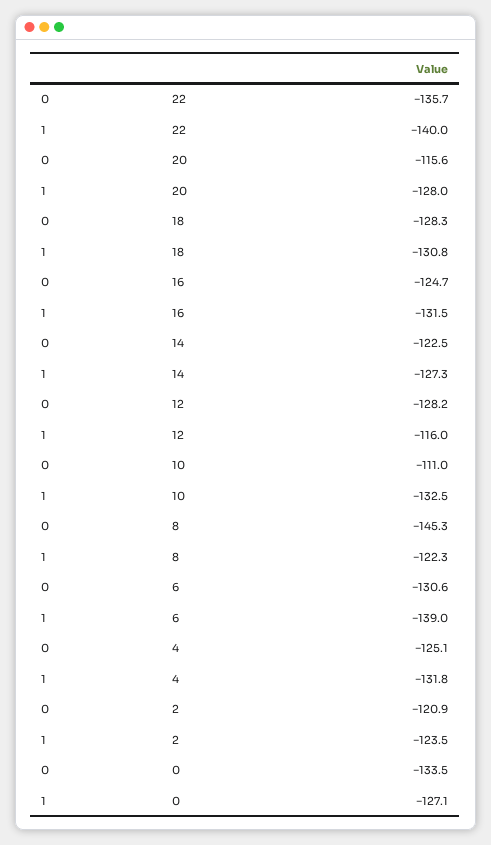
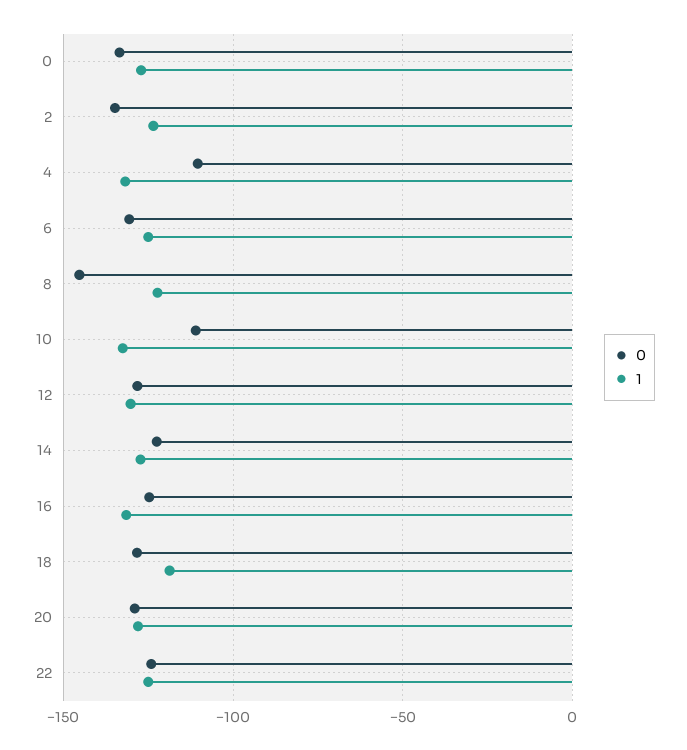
  {
    "0": {
-     "22": -135.7,
+     "22": -125,
-     "20": -115.6,
+     "20": -130,
      "18": -128.3,
      "16": -124.7,
      "14": -122.5,
      "12": -128.2,
      "10": -111,
      "8": -145.3,
      "6": -130.6,
-     "4": -125.1,
+     "4": -110,
-     "2": -120.9,
+     "2": -135,
      "0": -133.5
    },
    "1": {
-     "22": -140,
+     "22": -125,
      "20": -128,
-     "18": -130.8,
+     "18": -120,
      "16": -131.5,
      "14": -127.3,
-     "12": -116,
+     "12": -130,
      "10": -132.5,
      "8": -122.3,
-     "6": -139,
+     "6": -125,
      "4": -131.8,
      "2": -123.5,
      "0": -127.1
    }
  }

